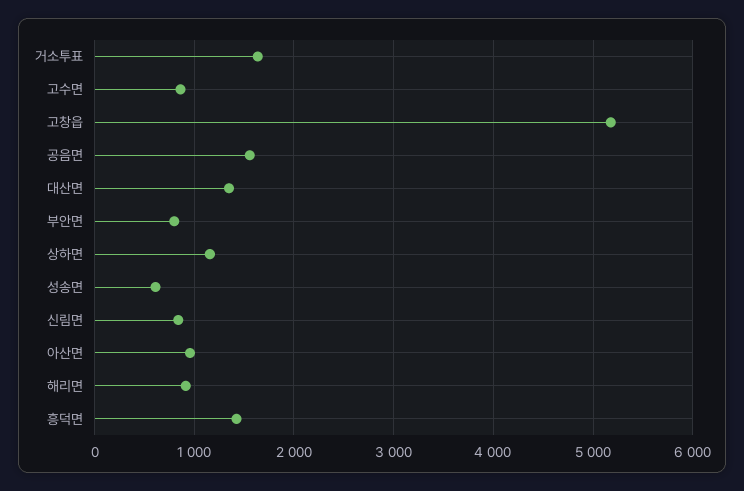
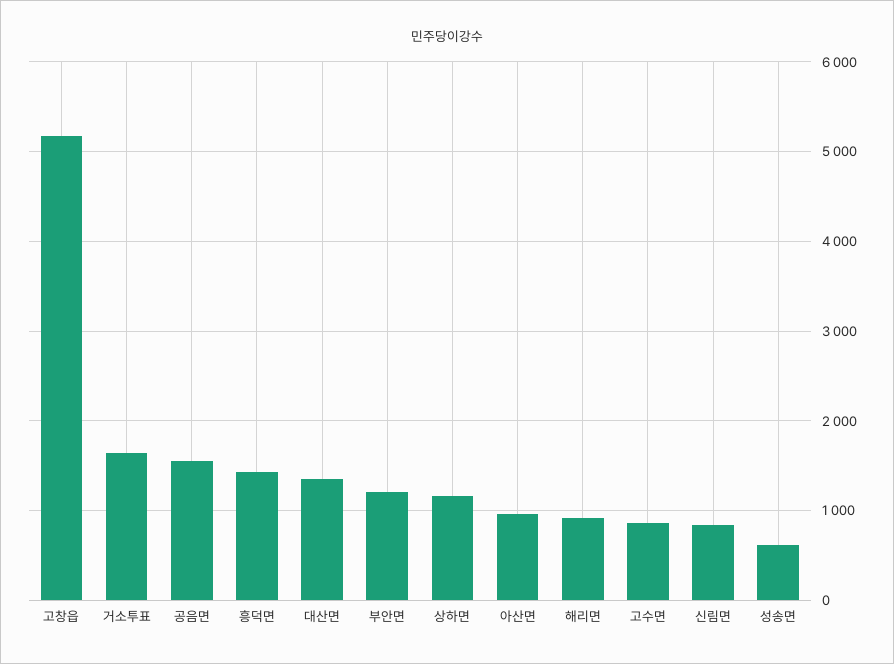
  {
    "거소투표": 1600,
    "고수면": 900,
    "고창읍": 5200,
    "공음면": 1600,
    "대산면": 1300,
-   "부안면": 800,
+   "부안면": 1200,
    "상하면": 1200,
    "성송면": 600,
    "신림면": 800,
    "아산면": 1000,
    "해리면": 900,
    "흥덕면": 1400
  }

